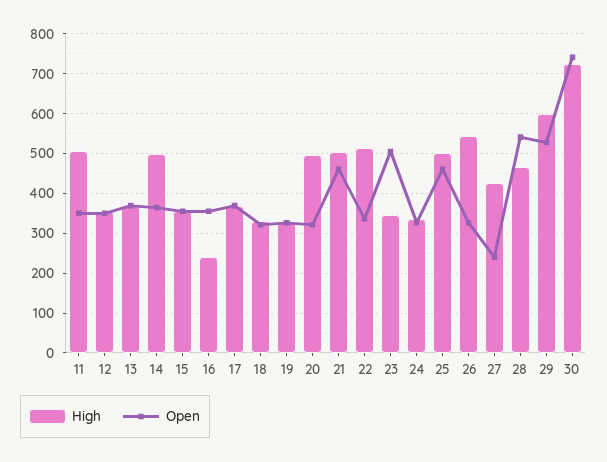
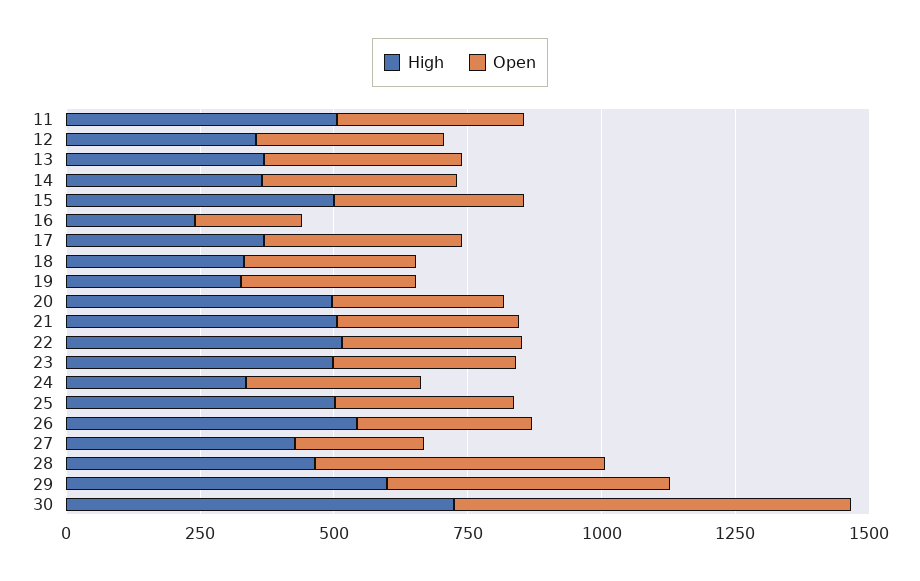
  {
    "High": {
      "11": 500,
      "12": 360,
      "13": 360,
-     "14": 500,
+     "14": 350,
-     "15": 360,
+     "15": 500,
      "16": 240,
      "17": 360,
      "18": 340,
      "19": 320,
      "20": 500,
      "21": 500,
      "22": 520,
-     "23": 340,
+     "23": 500,
      "24": 340,
      "25": 500,
      "26": 540,
      "27": 420,
      "28": 460,
      "29": 600,
      "30": 720
    },
    "Open": {
      "11": 360,
      "12": 360,
      "13": 360,
      "14": 360,
      "15": 360,
-     "16": 360,
+     "16": 200,
      "17": 360,
      "18": 320,
      "19": 320,
      "20": 320,
-     "21": 460,
+     "21": 350,
      "22": 340,
-     "23": 500,
+     "23": 350,
      "24": 320,
-     "25": 460,
+     "25": 350,
      "26": 320,
      "27": 240,
      "28": 540,
      "29": 520,
      "30": 740
    }
  }

